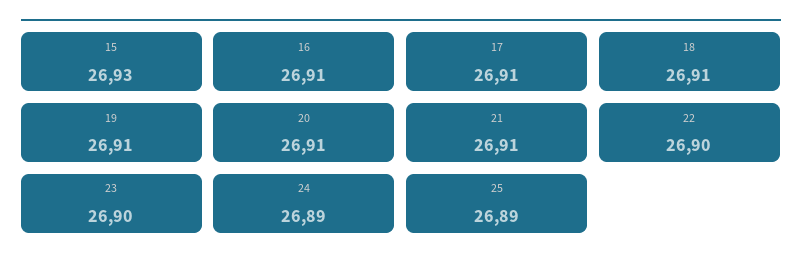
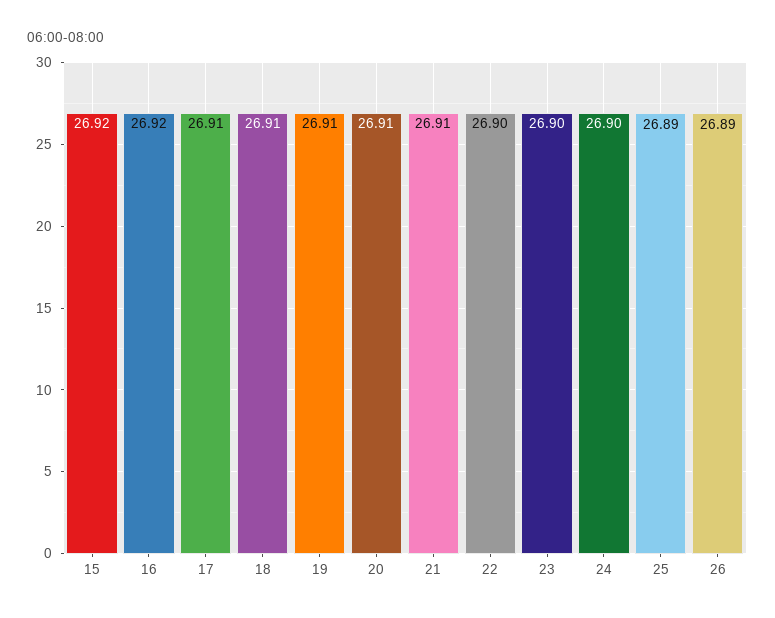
  {
-   "15": 26.93,
+   "15": 26.92,
-   "16": 26.91,
+   "16": 26.92,
    "17": 26.91,
    "18": 26.91,
    "19": 26.91,
    "20": 26.91,
    "21": 26.91,
    "22": 26.9,
    "23": 26.9,
-   "24": 26.89,
+   "24": 26.9,
-   "25": 26.89
+   "25": 26.89,
+   "26": 26.89
  }

